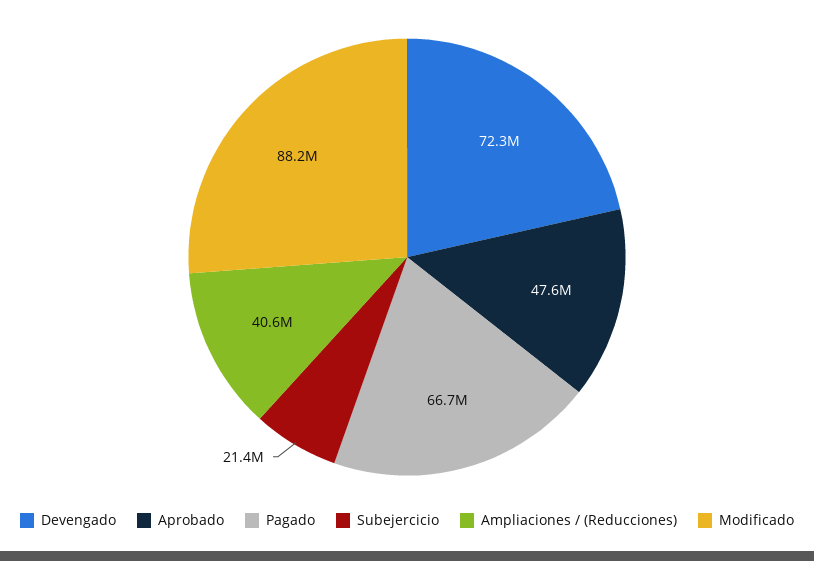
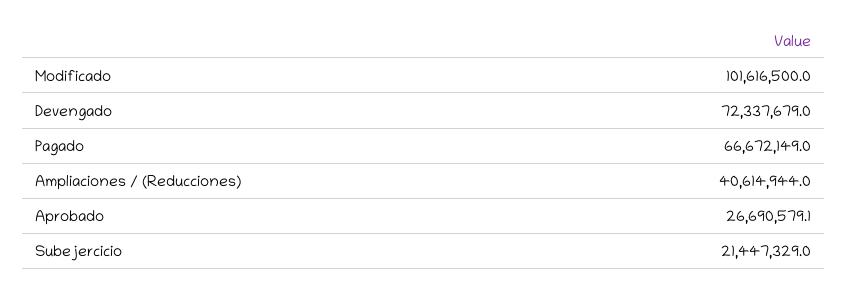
  {
    "Devengado": 72337679,
-   "Aprobado": 47600000,
+   "Aprobado": 26690579.1,
    "Pagado": 66672149,
    "Subejercicio": 21447329,
    "Ampliaciones / (Reducciones)": 40614944,
-   "Modificado": 88200000
+   "Modificado": 101616500
  }

